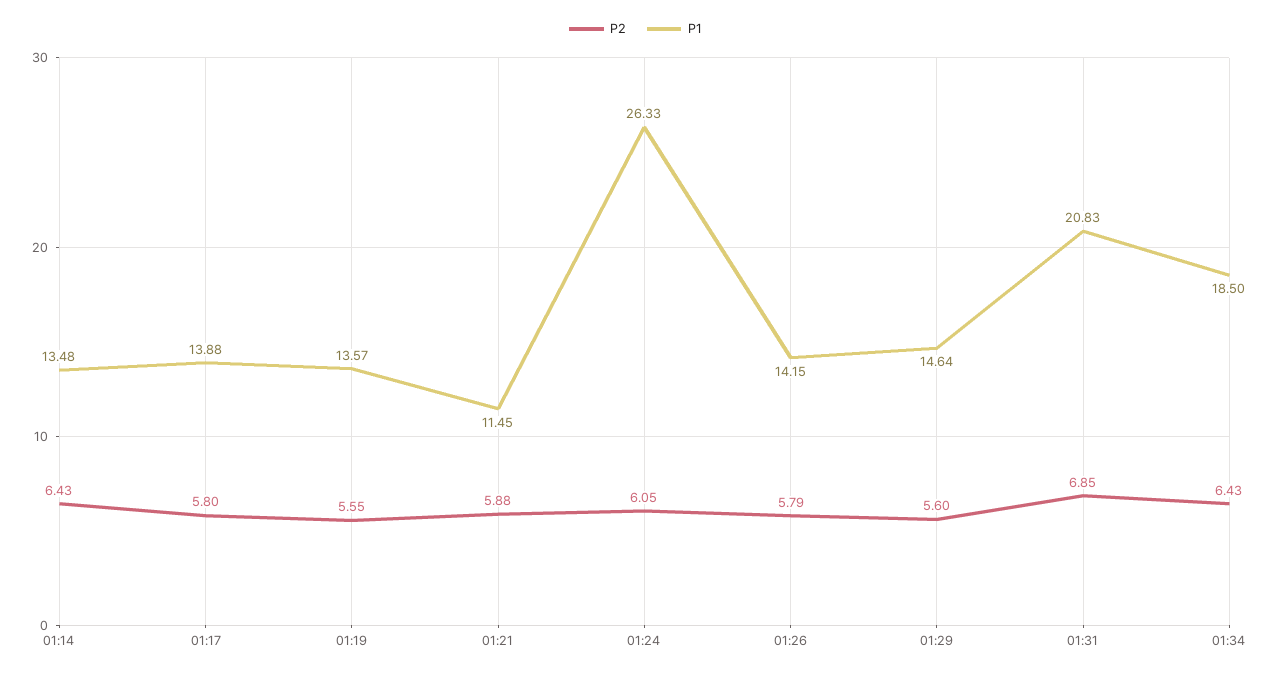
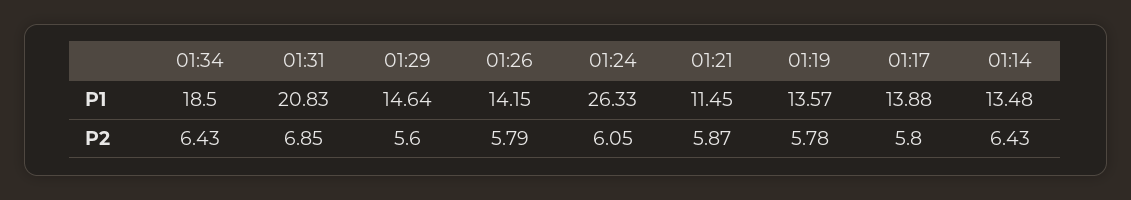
  {
    "P2": {
      "01:14": 6.43,
      "01:17": 5.8,
-     "01:19": 5.55,
+     "01:19": 5.78,
-     "01:21": 5.88,
+     "01:21": 5.87,
      "01:24": 6.05,
      "01:26": 5.79,
      "01:29": 5.6,
      "01:31": 6.85,
      "01:34": 6.43
    },
    "P1": {
      "01:14": 13.48,
      "01:17": 13.88,
      "01:19": 13.57,
      "01:21": 11.45,
      "01:24": 26.33,
      "01:26": 14.15,
      "01:29": 14.64,
      "01:31": 20.83,
      "01:34": 18.5
    }
  }

